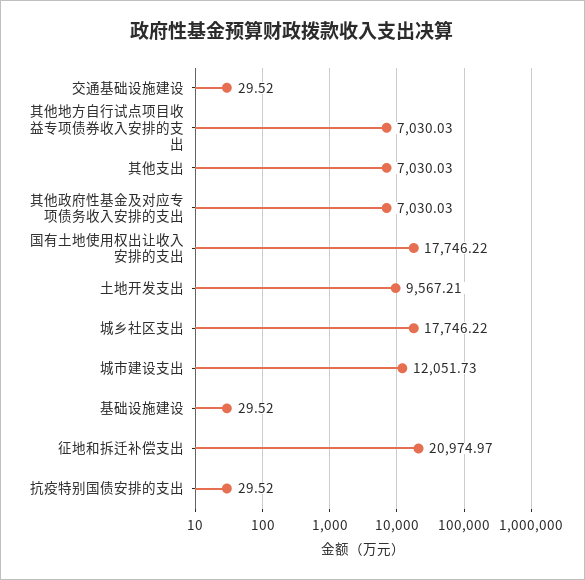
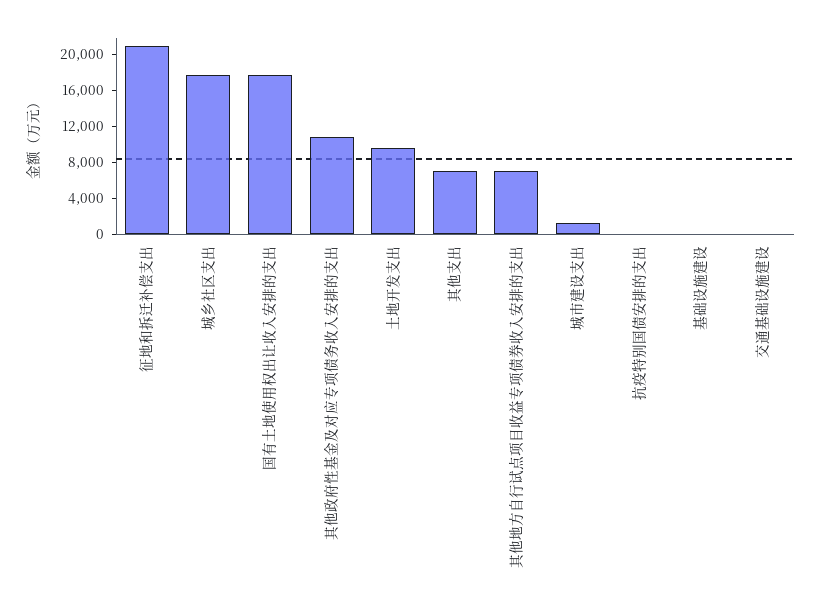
  {
    "交通基础设施建设": 29.52,
    "其他地方自行试点项目收益专项债券收入安排的支出": 7030.03,
    "其他支出": 7030.03,
-   "其他政府性基金及对应专项债务收入安排的支出": 7030.03,
+   "其他政府性基金及对应专项债务收入安排的支出": 11000,
    "国有土地使用权出让收入安排的支出": 17746.22,
    "土地开发支出": 9567.21,
    "城乡社区支出": 17746.22,
-   "城市建设支出": 12051.73,
+   "城市建设支出": 1000,
    "基础设施建设": 29.52,
    "征地和拆迁补偿支出": 20974.97,
    "抗疫特别国债安排的支出": 29.52
  }

